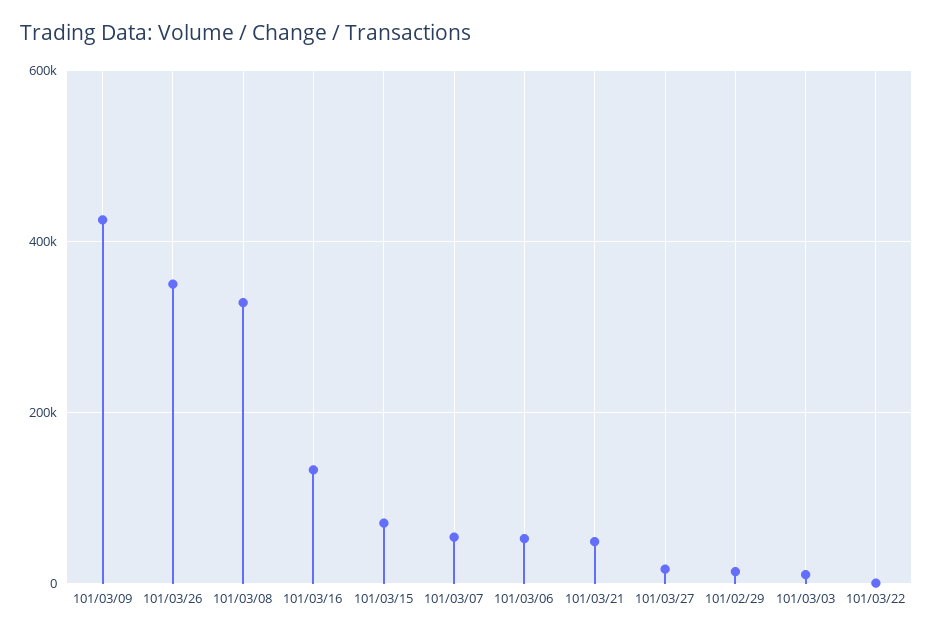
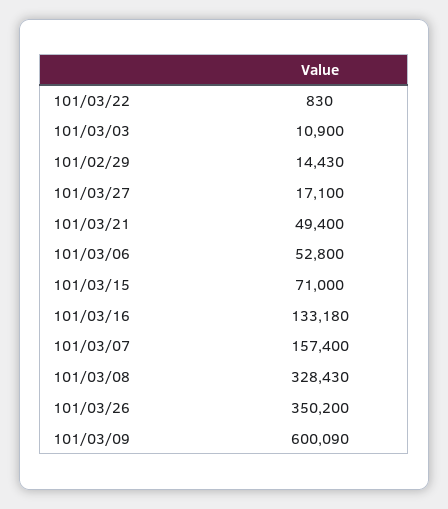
  {
-   "101/03/09": 420000,
+   "101/03/09": 600090,
    "101/03/26": 350200,
    "101/03/08": 328430,
    "101/03/16": 133180,
    "101/03/15": 71000,
-   "101/03/07": 60000,
+   "101/03/07": 157400,
    "101/03/06": 52800,
    "101/03/21": 49400,
    "101/03/27": 17100,
    "101/02/29": 14430,
    "101/03/03": 10900,
    "101/03/22": 830
  }

